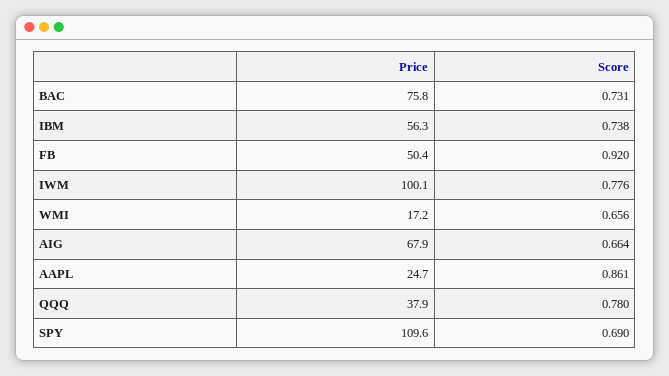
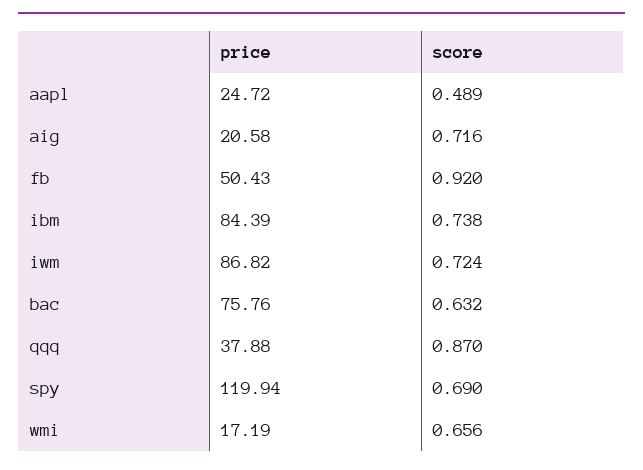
  {
    "Price": {
      "BAC": 75.76,
-     "IBM": 56.3,
+     "IBM": 84.39,
      "FB": 50.43,
-     "IWM": 100.1,
+     "IWM": 86.82,
      "WMI": 17.19,
-     "AIG": 67.9,
+     "AIG": 20.58,
      "AAPL": 24.72,
      "QQQ": 37.88,
-     "SPY": 109.6
+     "SPY": 119.94
    },
    "Score": {
-     "BAC": 0.731,
+     "BAC": 0.632,
      "IBM": 0.738,
      "FB": 0.92,
-     "IWM": 0.776,
+     "IWM": 0.724,
      "WMI": 0.656,
-     "AIG": 0.664,
+     "AIG": 0.716,
-     "AAPL": 0.861,
+     "AAPL": 0.489,
-     "QQQ": 0.78,
+     "QQQ": 0.87,
      "SPY": 0.69
    }
  }

